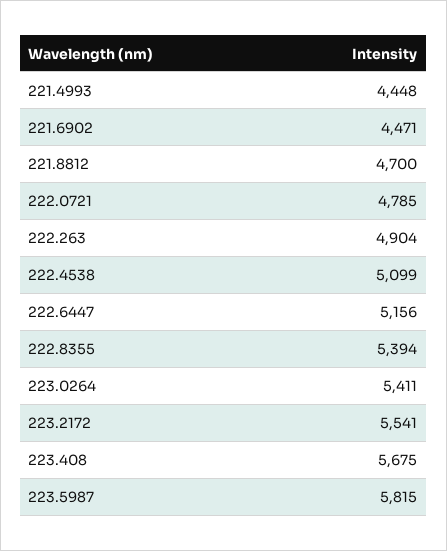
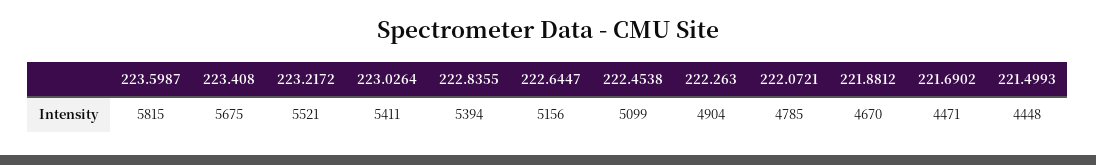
  {
    "221.4993": 4448,
    "221.6902": 4471,
-   "221.8812": 4700,
+   "221.8812": 4670,
    "222.0721": 4785,
    "222.263": 4904,
    "222.4538": 5099,
    "222.6447": 5156,
    "222.8355": 5394,
    "223.0264": 5411,
-   "223.2172": 5541,
+   "223.2172": 5521,
    "223.408": 5675,
    "223.5987": 5815
  }

